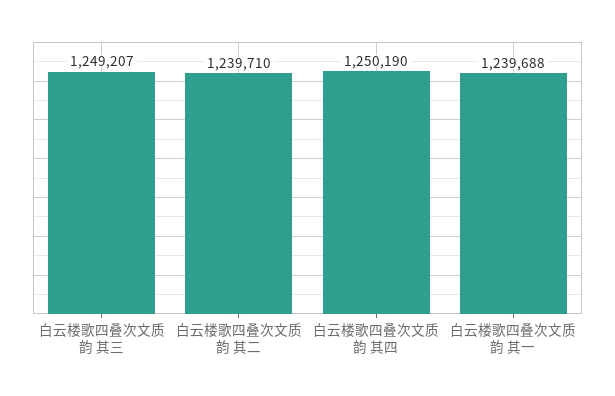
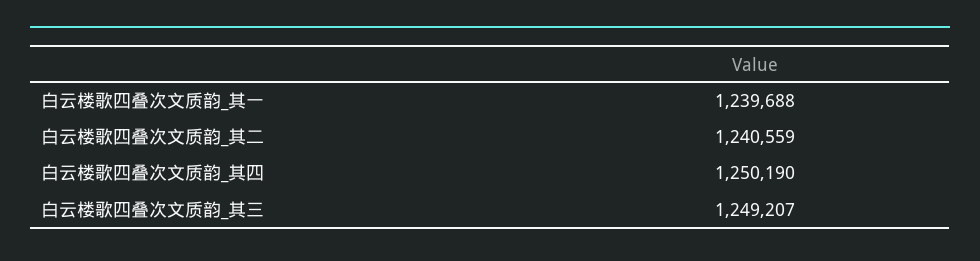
  {
    "白云楼歌四叠次文质韵 其三": 1249207,
-   "白云楼歌四叠次文质韵 其二": 1239710,
+   "白云楼歌四叠次文质韵 其二": 1240559,
    "白云楼歌四叠次文质韵 其四": 1250190,
    "白云楼歌四叠次文质韵 其一": 1239688
  }

